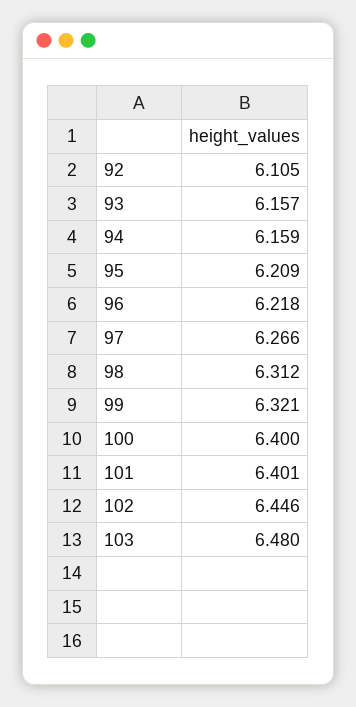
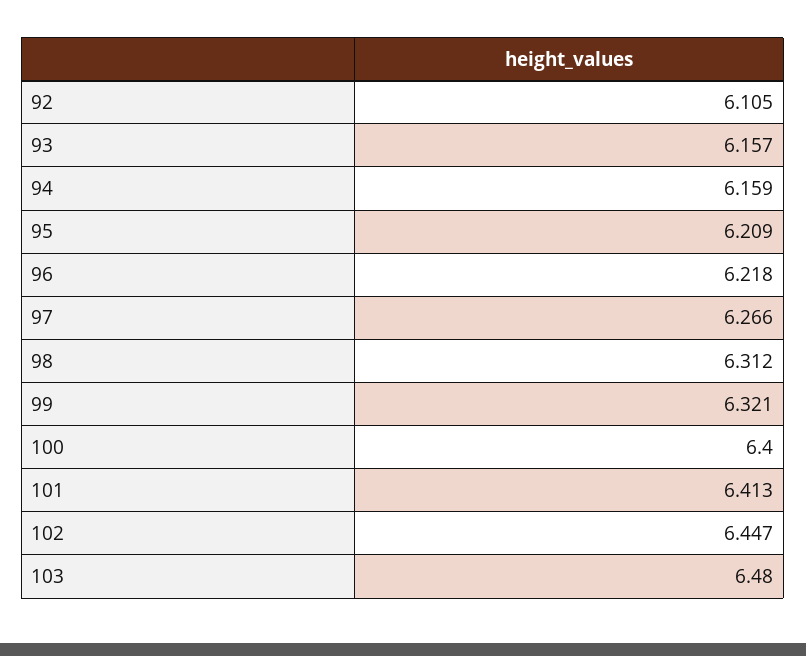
  {
    "92": 6.105,
    "93": 6.157,
    "94": 6.159,
    "95": 6.209,
    "96": 6.218,
    "97": 6.266,
    "98": 6.312,
    "99": 6.321,
    "100": 6.4,
-   "101": 6.401,
+   "101": 6.413,
-   "102": 6.446,
+   "102": 6.447,
    "103": 6.48
  }

